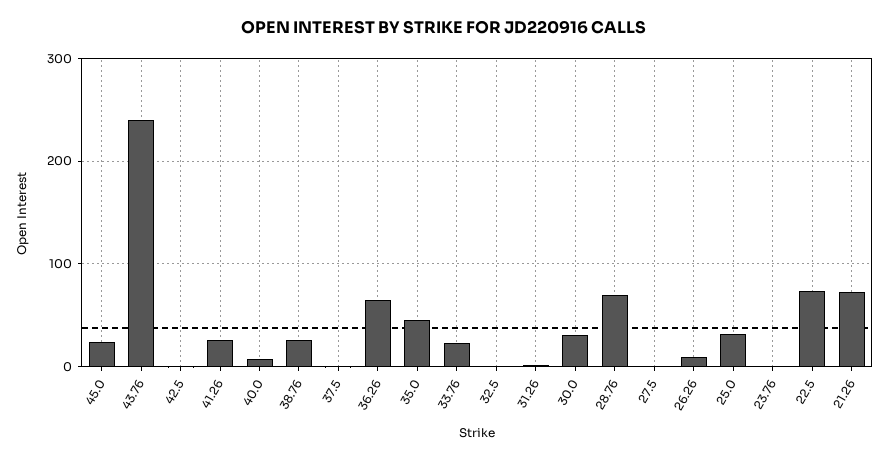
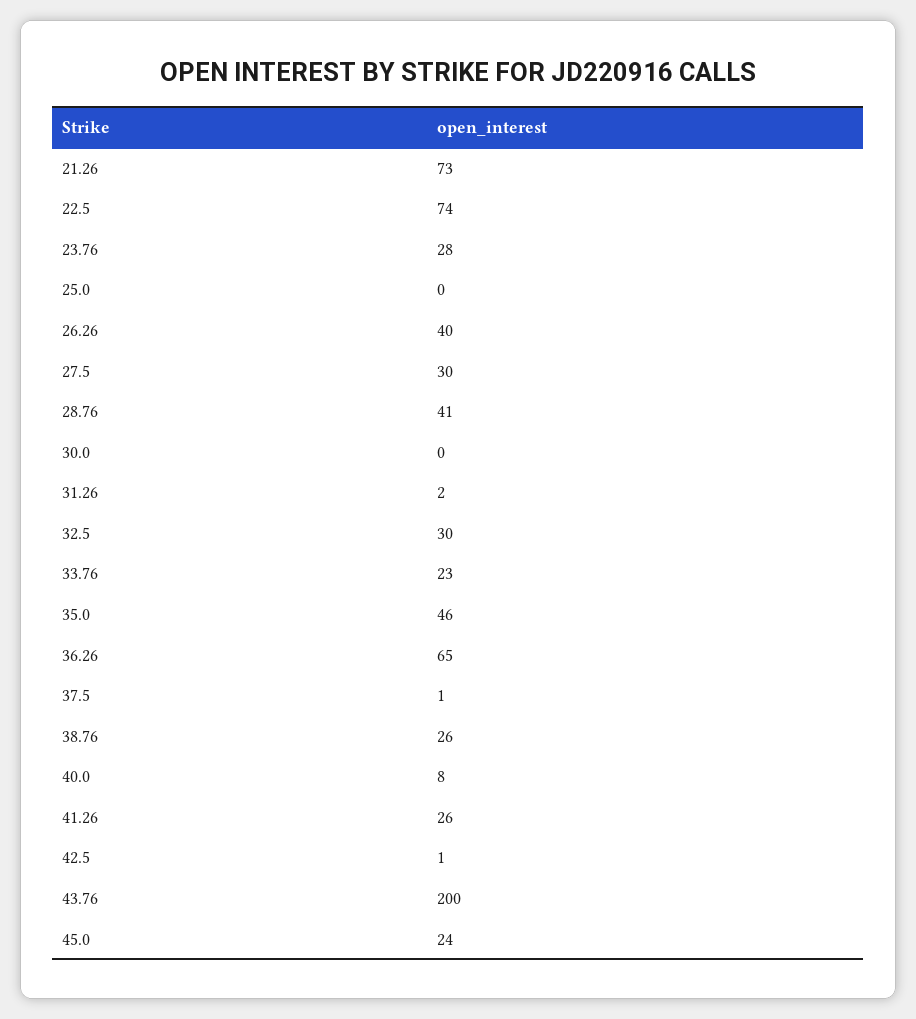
  {
    "45.0": 24,
-   "43.76": 240,
+   "43.76": 200,
    "42.5": 1,
    "41.26": 26,
    "40.0": 8,
    "38.76": 26,
    "37.5": 1,
    "36.26": 65,
    "35.0": 46,
    "33.76": 23,
-   "32.5": 0,
+   "32.5": 30,
    "31.26": 2,
-   "30.0": 30,
+   "30.0": 0,
-   "28.76": 70,
+   "28.76": 41,
-   "27.5": 0,
+   "27.5": 30,
-   "26.26": 10,
+   "26.26": 40,
-   "25.0": 30,
+   "25.0": 0,
-   "23.76": 0,
+   "23.76": 28,
    "22.5": 74,
    "21.26": 73
  }

